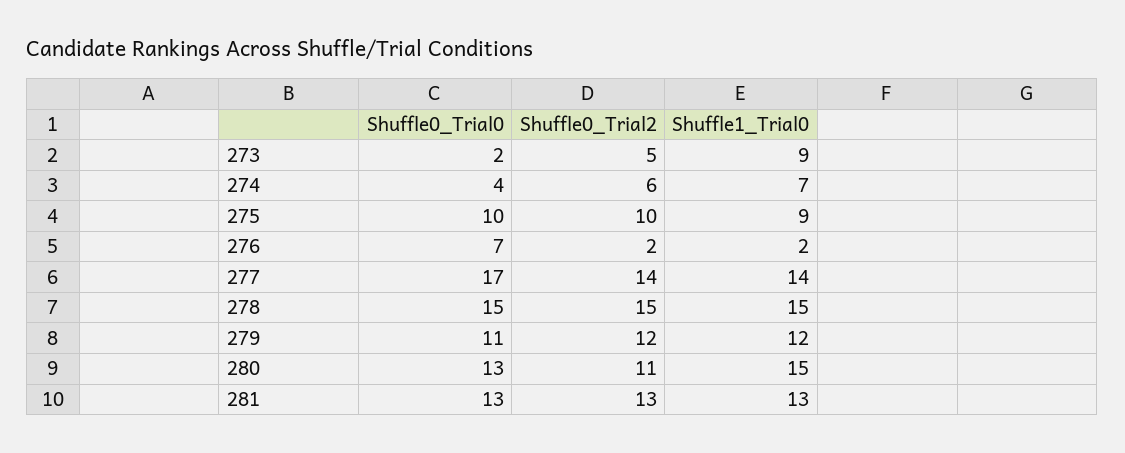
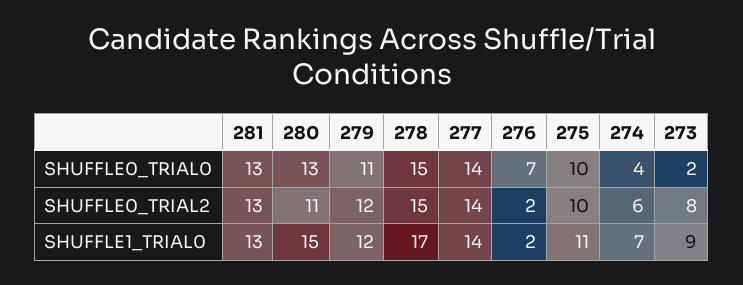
  {
    "Shuffle0_Trial0": {
      "273": 2,
      "274": 4,
      "275": 10,
      "276": 7,
-     "277": 17,
+     "277": 14,
      "278": 15,
      "279": 11,
      "280": 13,
      "281": 13
    },
    "Shuffle0_Trial2": {
-     "273": 5,
+     "273": 8,
      "274": 6,
      "275": 10,
      "276": 2,
      "277": 14,
      "278": 15,
      "279": 12,
      "280": 11,
      "281": 13
    },
    "Shuffle1_Trial0": {
      "273": 9,
      "274": 7,
-     "275": 9,
+     "275": 11,
      "276": 2,
      "277": 14,
-     "278": 15,
+     "278": 17,
      "279": 12,
      "280": 15,
      "281": 13
    }
  }

